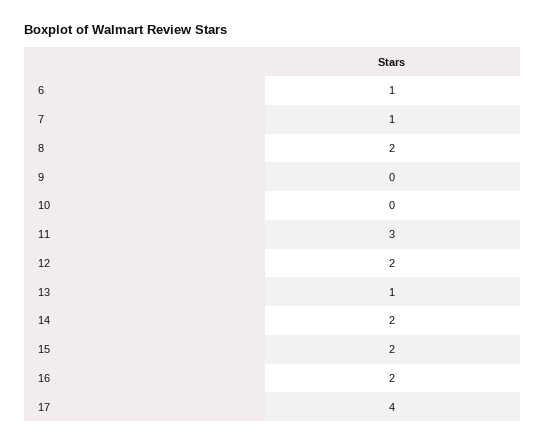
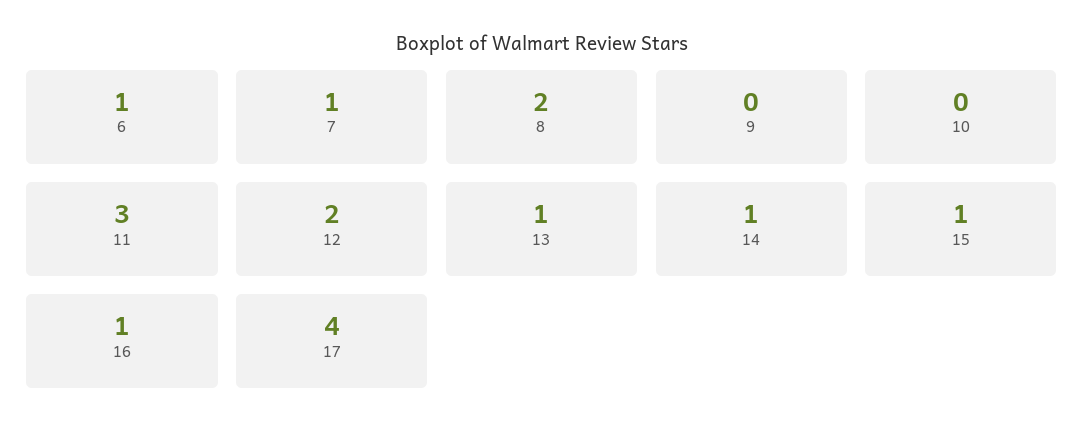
  {
    "6": 1,
    "7": 1,
    "8": 2,
    "9": 0,
    "10": 0,
    "11": 3,
    "12": 2,
    "13": 1,
-   "14": 2,
+   "14": 1,
-   "15": 2,
+   "15": 1,
-   "16": 2,
+   "16": 1,
    "17": 4
  }

